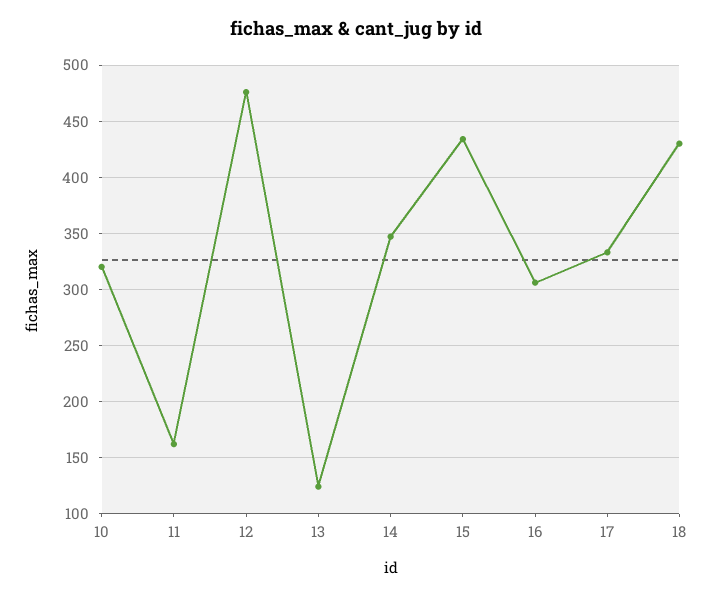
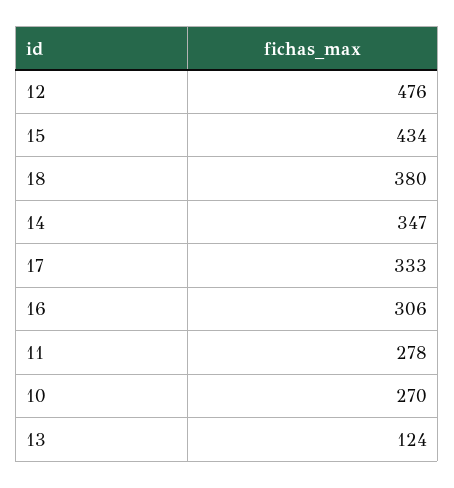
  {
-   "10": 320,
+   "10": 270,
-   "11": 160,
+   "11": 278,
    "12": 476,
    "13": 124,
    "14": 347,
    "15": 434,
    "16": 306,
    "17": 333,
-   "18": 430
+   "18": 380
  }

